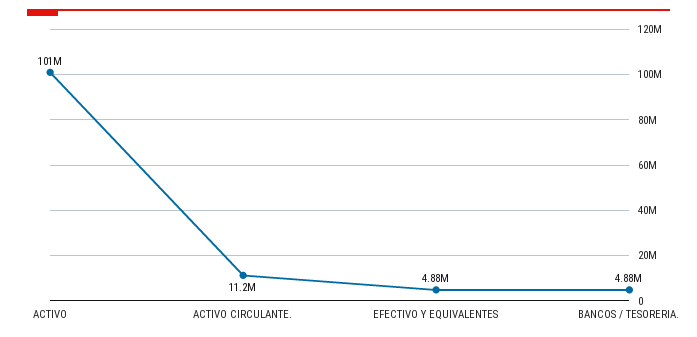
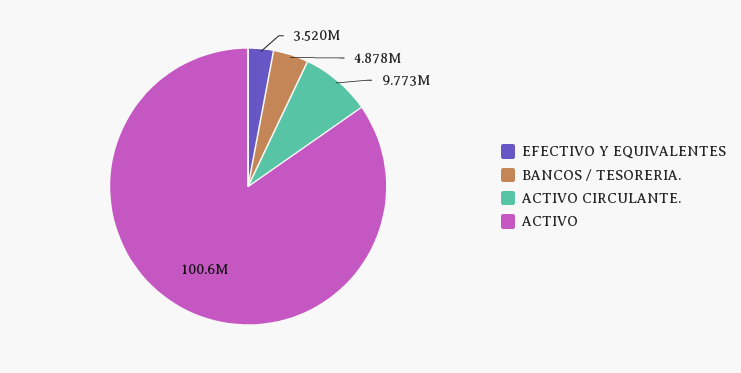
  {
    "ACTIVO": 100600000,
-   "ACTIVO CIRCULANTE.": 11200000,
+   "ACTIVO CIRCULANTE.": 9773000,
-   "EFECTIVO Y EQUIVALENTES": 4880000,
+   "EFECTIVO Y EQUIVALENTES": 3520000,
    "BANCOS / TESORERIA.": 4878000
  }

